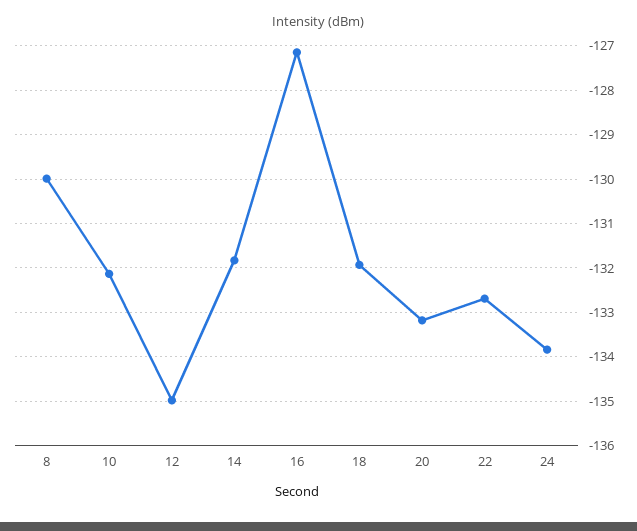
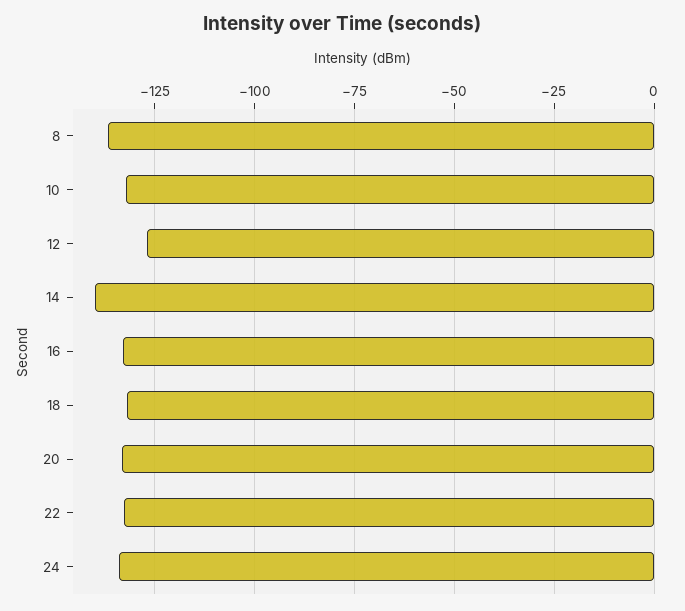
  {
-   "8": -130,
+   "8": -137.5,
    "10": -132.2,
-   "12": -135,
+   "12": -127.5,
-   "14": -131.8,
+   "14": -140,
-   "16": -127.2,
+   "16": -132.5,
    "18": -132,
    "20": -133.2,
    "22": -132.6,
    "24": -133.8
  }

